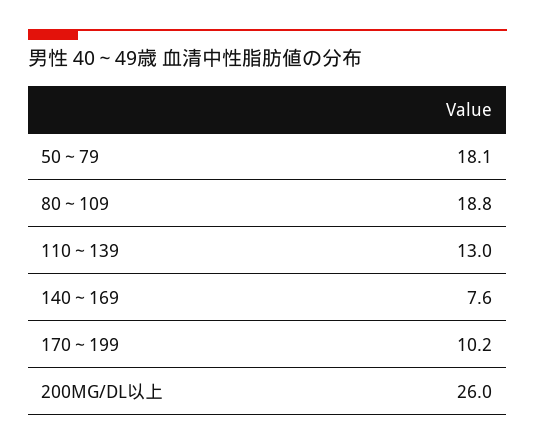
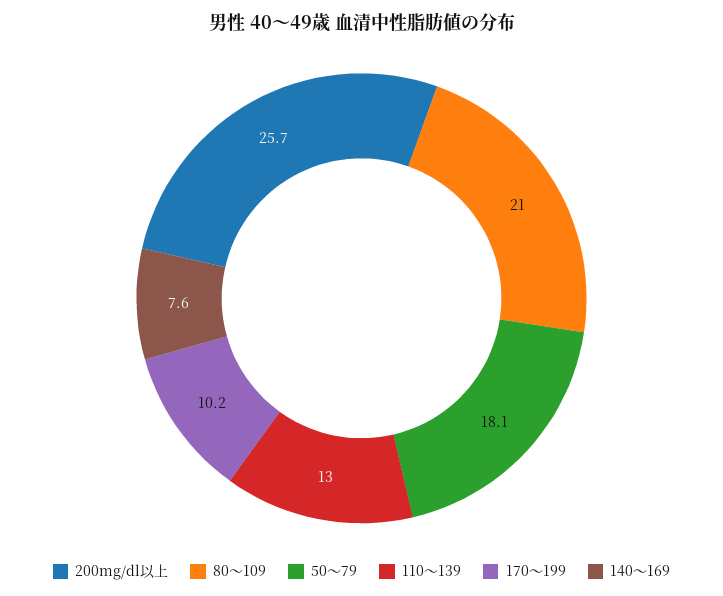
  {
    "50～79": 18.1,
-   "80～109": 18.8,
+   "80～109": 21,
    "110～139": 13,
    "140～169": 7.6,
    "170～199": 10.2,
-   "200MG/DL以上": 26
+   "200MG/DL以上": 25.7
  }

